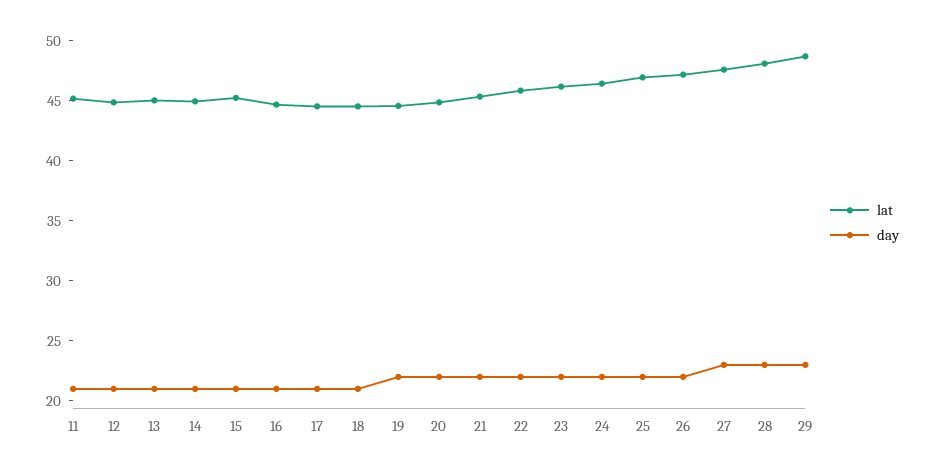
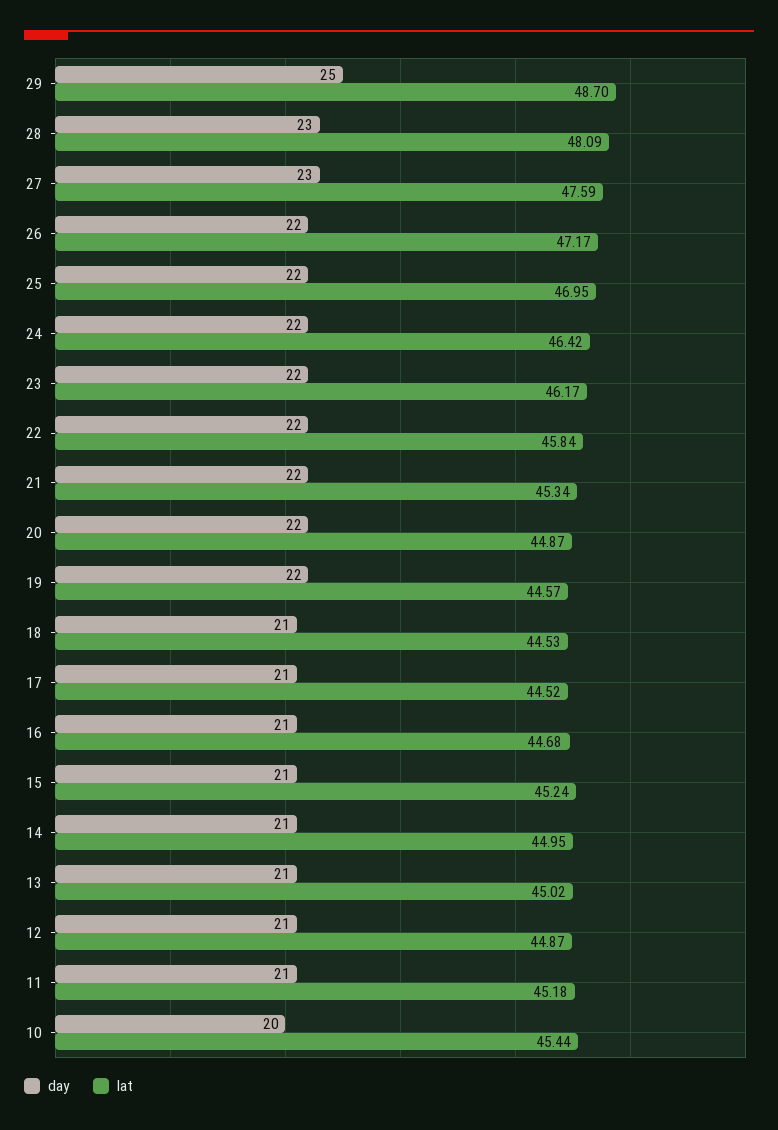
  {
    "lat": {
      "11": 45.18,
      "12": 44.87,
      "13": 45.02,
      "14": 44.95,
      "15": 45.24,
      "16": 44.68,
      "17": 44.52,
      "18": 44.53,
      "19": 44.57,
      "20": 44.87,
      "21": 45.34,
      "22": 45.84,
      "23": 46.17,
      "24": 46.42,
      "25": 46.95,
      "26": 47.17,
      "27": 47.59,
      "28": 48.09,
-     "29": 48.7
+     "29": 48.7,
+     "10": 45.44
    },
    "day": {
      "11": 21,
      "12": 21,
      "13": 21,
      "14": 21,
      "15": 21,
      "16": 21,
      "17": 21,
      "18": 21,
      "19": 22,
      "20": 22,
      "21": 22,
      "22": 22,
      "23": 22,
      "24": 22,
      "25": 22,
      "26": 22,
      "27": 23,
      "28": 23,
-     "29": 23
+     "29": 25,
+     "10": 20
    }
  }

